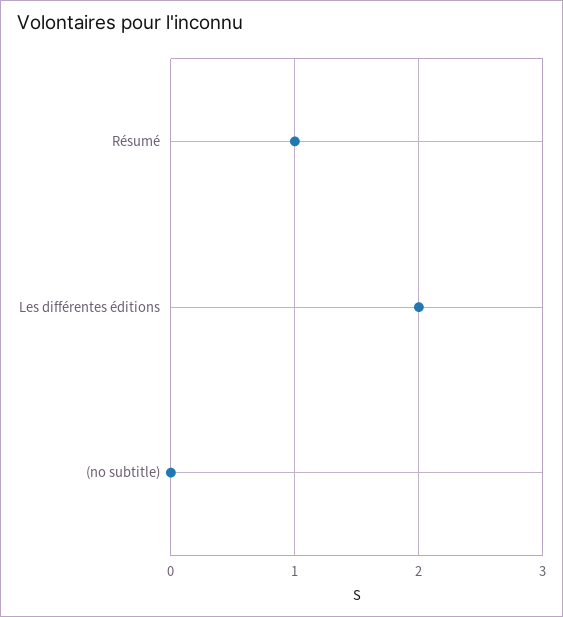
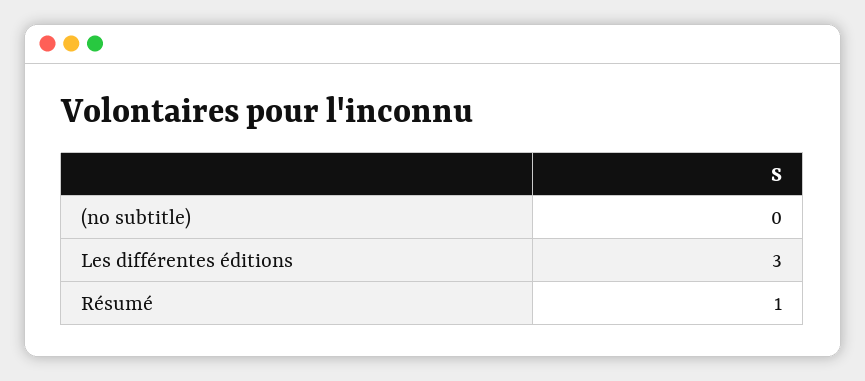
  {
    "Résumé": 1,
-   "Les différentes éditions": 2,
+   "Les différentes éditions": 3,
    "(no subtitle)": 0
  }

